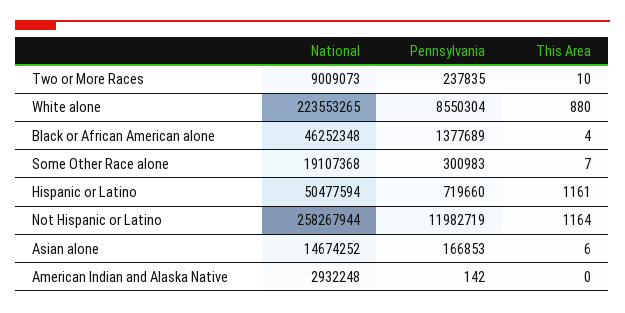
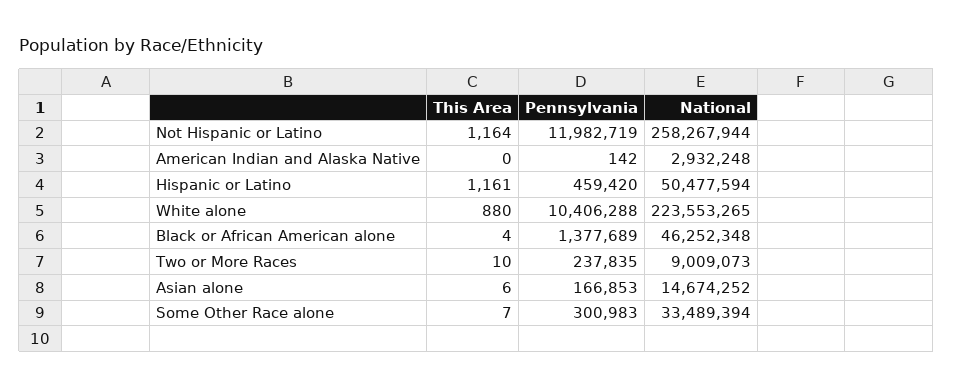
  {
    "National": {
      "Two or More Races": 9009073,
      "White alone": 223553265,
      "Black or African American alone": 46252348,
-     "Some Other Race alone": 19107368,
+     "Some Other Race alone": 33489394,
      "Hispanic or Latino": 50477594,
      "Not Hispanic or Latino": 258267944,
      "Asian alone": 14674252,
      "American Indian and Alaska Native": 2932248
    },
    "Pennsylvania": {
      "Two or More Races": 237835,
-     "White alone": 8550304,
+     "White alone": 10406288,
      "Black or African American alone": 1377689,
      "Some Other Race alone": 300983,
-     "Hispanic or Latino": 719660,
+     "Hispanic or Latino": 459420,
      "Not Hispanic or Latino": 11982719,
      "Asian alone": 166853,
      "American Indian and Alaska Native": 142
    },
    "This Area": {
      "Two or More Races": 10,
      "White alone": 880,
      "Black or African American alone": 4,
      "Some Other Race alone": 7,
      "Hispanic or Latino": 1161,
      "Not Hispanic or Latino": 1164,
      "Asian alone": 6,
      "American Indian and Alaska Native": 0
    }
  }

